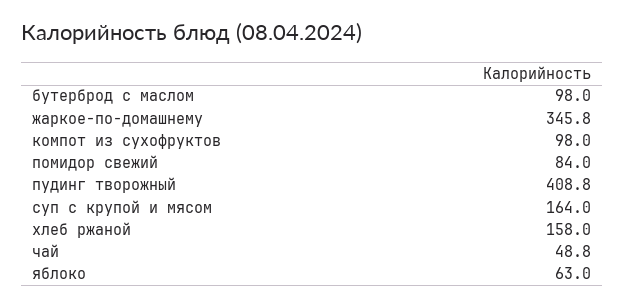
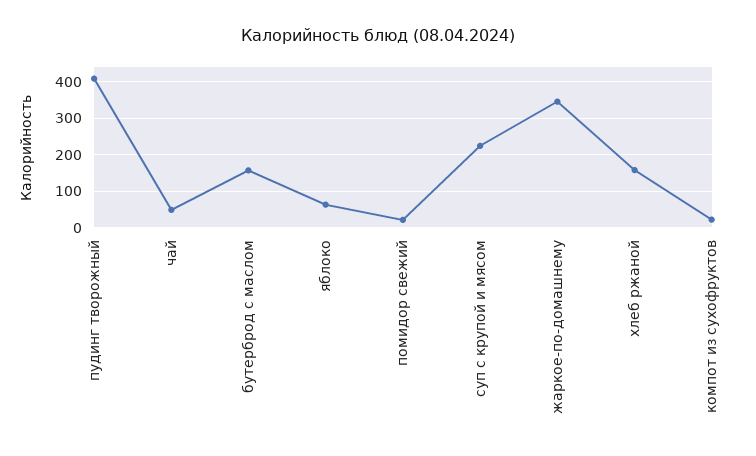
  {
-   "бутерброд с маслом": 98,
+   "бутерброд с маслом": 160,
    "жаркое-по-домашнему": 345.8,
-   "компот из сухофруктов": 98,
+   "компот из сухофруктов": 20,
-   "помидор свежий": 84,
+   "помидор свежий": 20,
    "пудинг творожный": 408.8,
-   "суп с крупой и мясом": 164,
+   "суп с крупой и мясом": 220,
    "хлеб ржаной": 158,
    "чай": 48.8,
    "яблоко": 63
  }

